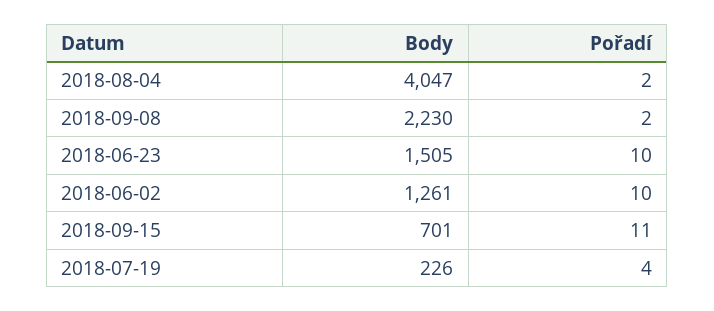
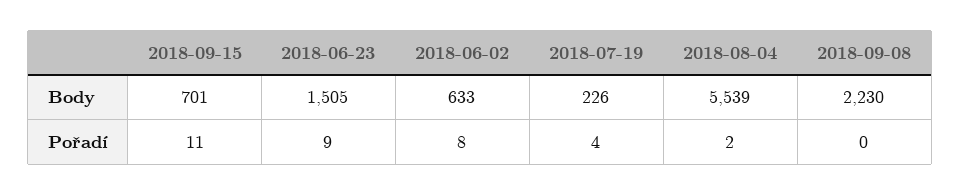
  {
    "Body": {
-     "2018-08-04": 4047,
+     "2018-08-04": 5539,
      "2018-09-08": 2230,
      "2018-06-23": 1505,
-     "2018-06-02": 1261,
+     "2018-06-02": 633,
      "2018-09-15": 701,
      "2018-07-19": 226
    },
    "Pořadí": {
      "2018-08-04": 2,
-     "2018-09-08": 2,
+     "2018-09-08": 0,
-     "2018-06-23": 10,
+     "2018-06-23": 9,
-     "2018-06-02": 10,
+     "2018-06-02": 8,
      "2018-09-15": 11,
      "2018-07-19": 4
    }
  }

